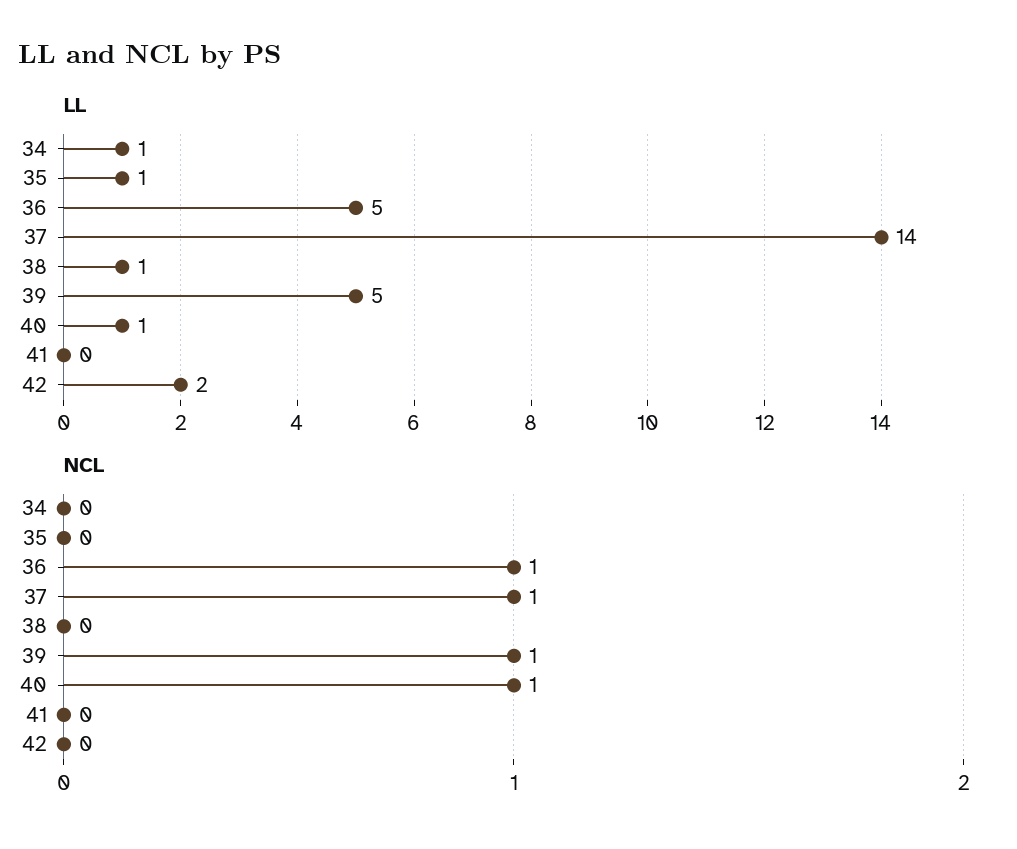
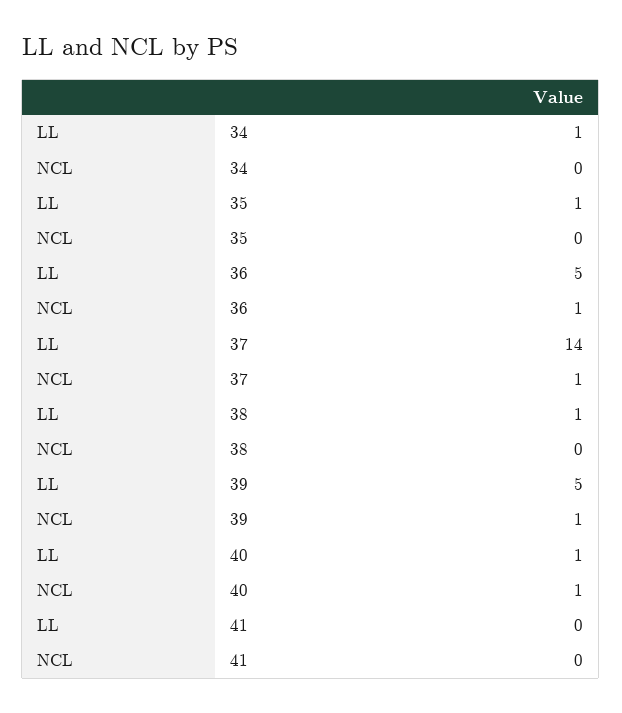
  {
    "LL": {
      "34": 1,
      "35": 1,
      "36": 5,
      "37": 14,
      "38": 1,
      "39": 5,
      "40": 1,
-     "41": 0,
+     "41": 0
-     "42": 2
    },
    "NCL": {
      "34": 0,
      "35": 0,
      "36": 1,
      "37": 1,
      "38": 0,
      "39": 1,
      "40": 1,
-     "41": 0,
+     "41": 0
-     "42": 0
    }
  }

